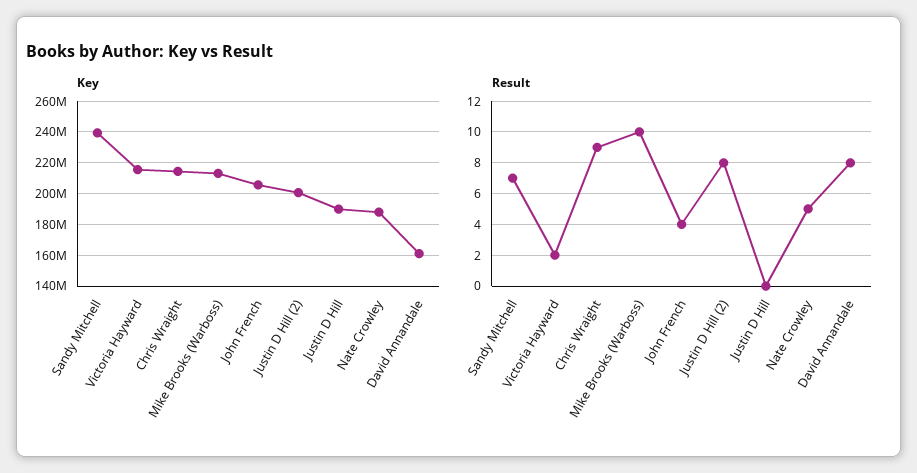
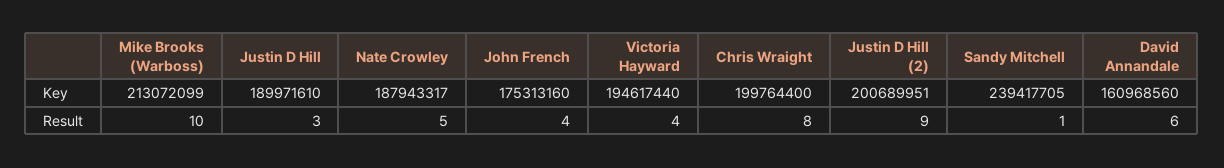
  {
    "Key": {
      "Sandy Mitchell": 239417705,
-     "Victoria Hayward": 215000000,
+     "Victoria Hayward": 194617440,
-     "Chris Wraight": 215000000,
+     "Chris Wraight": 199764400,
      "Mike Brooks (Warboss)": 213072099,
-     "John French": 205000000,
+     "John French": 175313160,
      "Justin D Hill (2)": 200689951,
      "Justin D Hill": 189971610,
      "Nate Crowley": 187943317,
      "David Annandale": 160968560
    },
    "Result": {
-     "Sandy Mitchell": 7,
+     "Sandy Mitchell": 1,
-     "Victoria Hayward": 2,
+     "Victoria Hayward": 4,
-     "Chris Wraight": 9,
+     "Chris Wraight": 8,
      "Mike Brooks (Warboss)": 10,
      "John French": 4,
-     "Justin D Hill (2)": 8,
+     "Justin D Hill (2)": 9,
-     "Justin D Hill": 0,
+     "Justin D Hill": 3,
      "Nate Crowley": 5,
-     "David Annandale": 8
+     "David Annandale": 6
    }
  }

